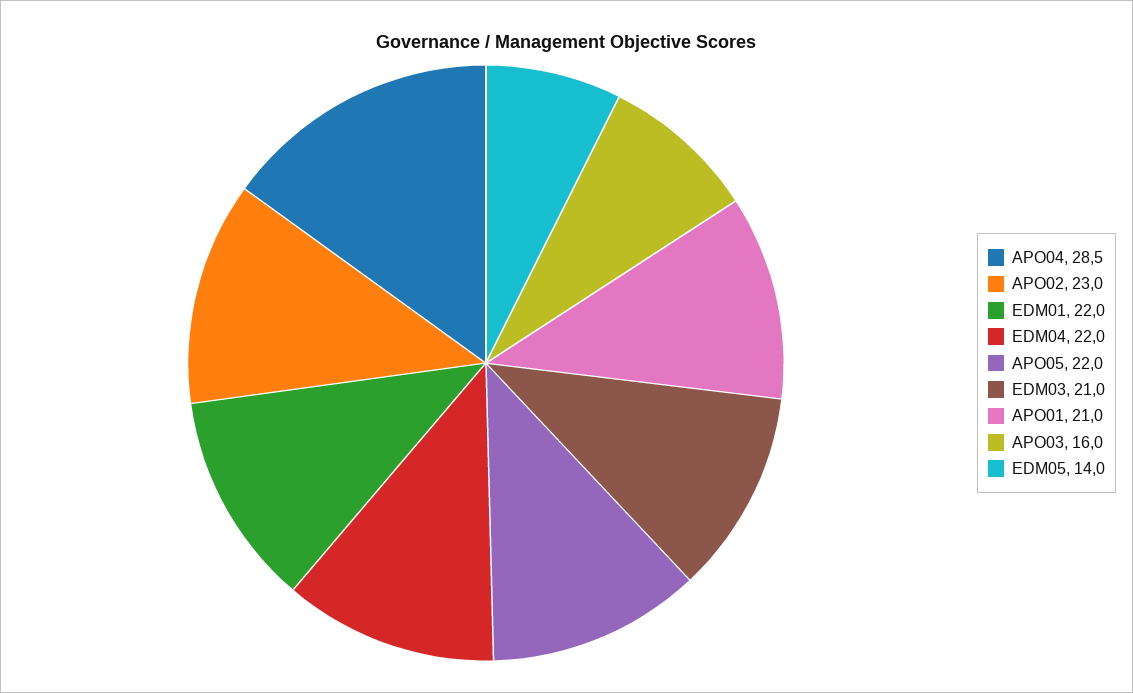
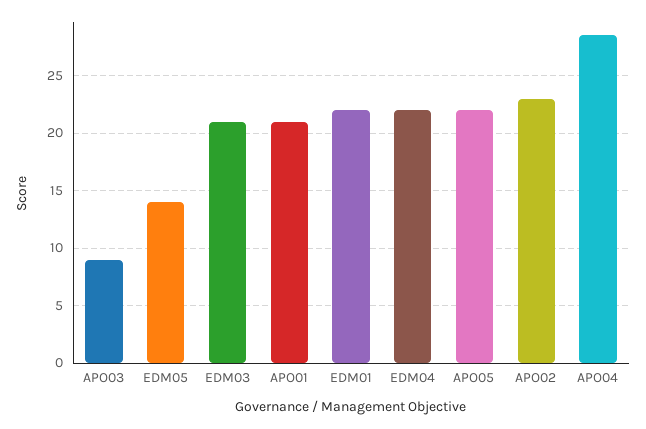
  {
    "APO04": 28.5,
    "APO02": 23,
    "EDM01": 22,
    "EDM04": 22,
    "APO05": 22,
    "EDM03": 21,
    "APO01": 21,
-   "APO03": 16,
+   "APO03": 9,
    "EDM05": 14
  }

